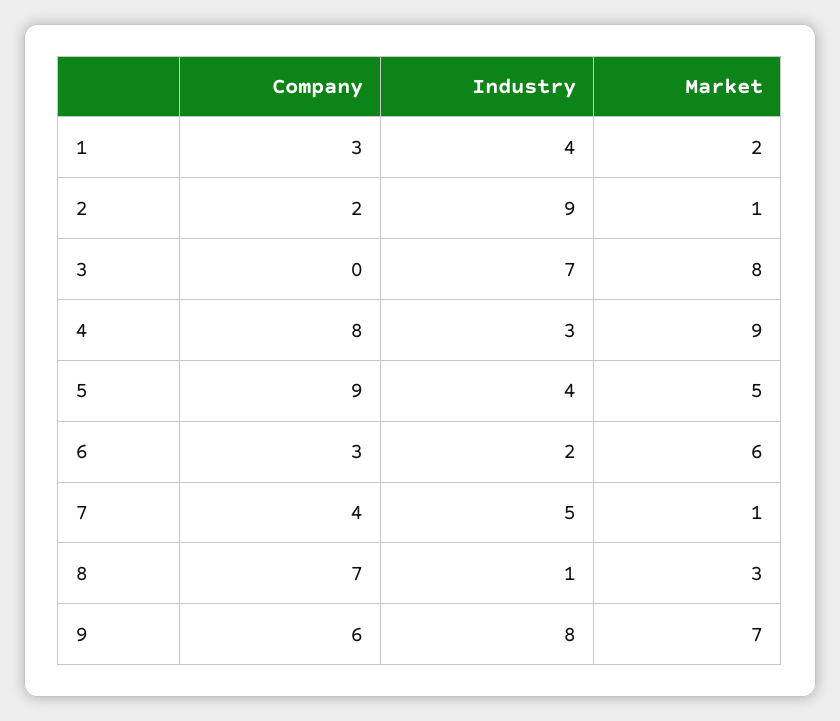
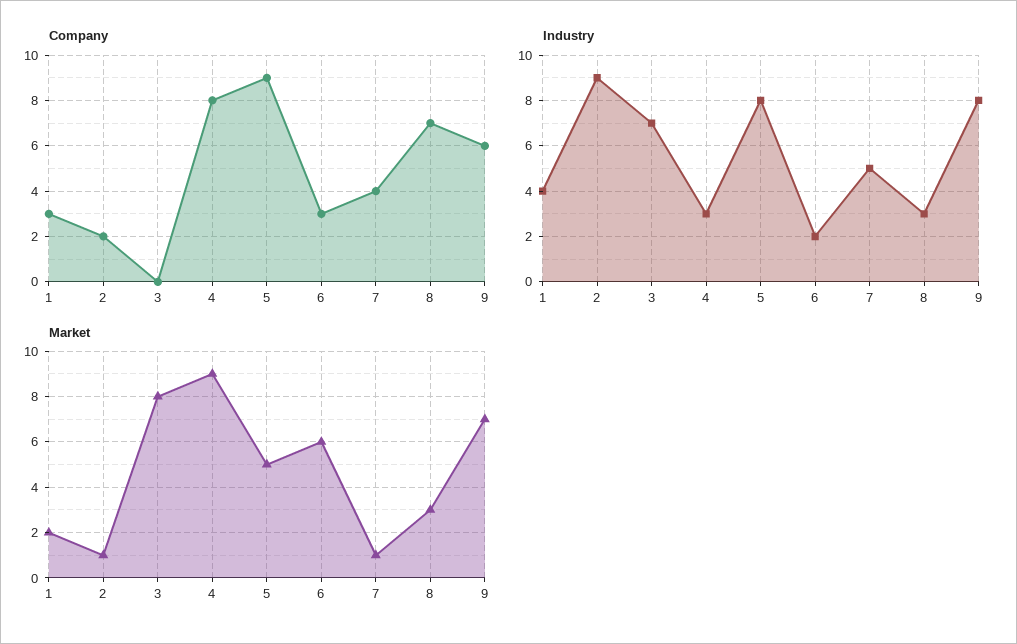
  {
    "Company": {
      "1": 3,
      "2": 2,
      "3": 0,
      "4": 8,
      "5": 9,
      "6": 3,
      "7": 4,
      "8": 7,
      "9": 6
    },
    "Industry": {
      "1": 4,
      "2": 9,
      "3": 7,
      "4": 3,
-     "5": 4,
+     "5": 8,
      "6": 2,
      "7": 5,
-     "8": 1,
+     "8": 3,
      "9": 8
    },
    "Market": {
      "1": 2,
      "2": 1,
      "3": 8,
      "4": 9,
      "5": 5,
      "6": 6,
      "7": 1,
      "8": 3,
      "9": 7
    }
  }

